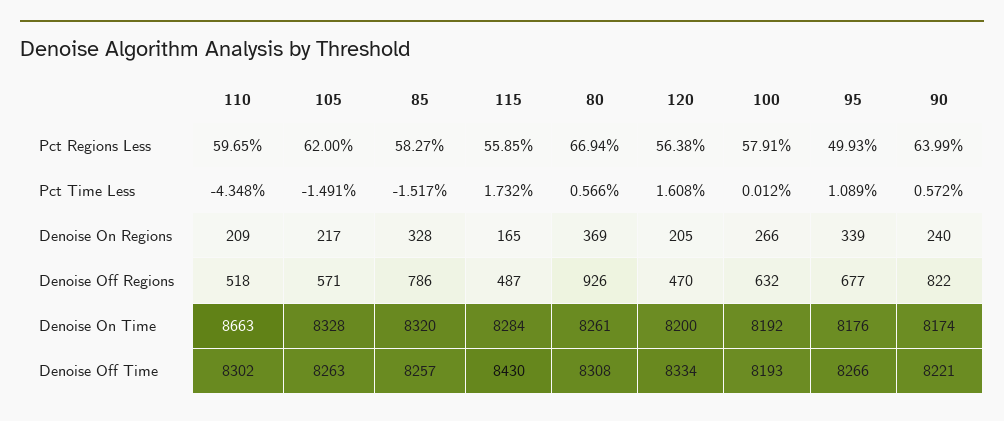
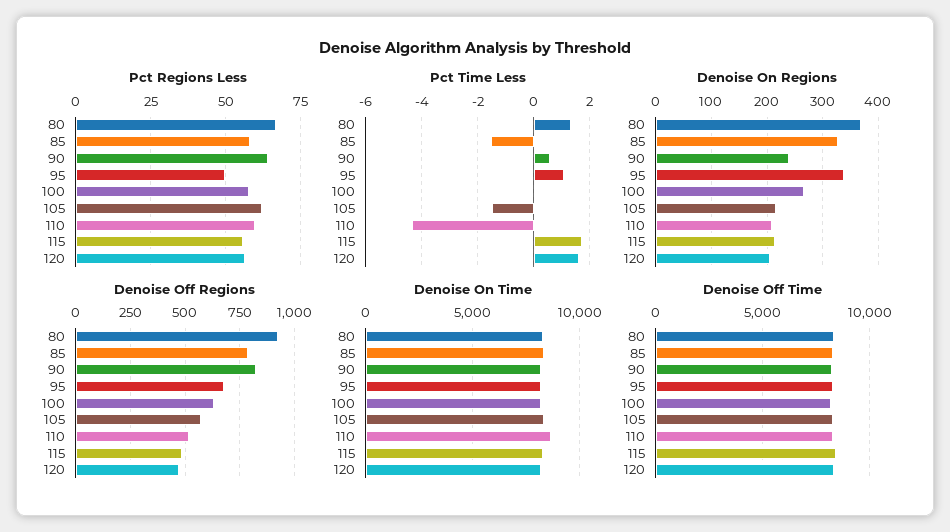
  {
    "Pct Regions Less": {
      "110": 59.65,
      "105": 62,
      "85": 58.27,
      "115": 55.85,
      "80": 66.94,
      "120": 56.38,
      "100": 57.91,
      "95": 49.93,
      "90": 63.99
    },
    "Pct Time Less": {
      "110": -4.348,
      "105": -1.491,
      "85": -1.517,
      "115": 1.732,
-     "80": 0.566,
+     "80": 1.25,
      "120": 1.608,
      "100": 0.012,
      "95": 1.089,
      "90": 0.572
    },
    "Denoise On Regions": {
      "110": 209,
      "105": 217,
      "85": 328,
-     "115": 165,
+     "115": 220,
      "80": 369,
      "120": 205,
      "100": 266,
      "95": 339,
      "90": 240
    },
    "Denoise Off Regions": {
      "110": 518,
      "105": 571,
      "85": 786,
      "115": 487,
      "80": 926,
      "120": 470,
      "100": 632,
      "95": 677,
      "90": 822
    },
    "Denoise On Time": {
      "110": 8663,
      "105": 8328,
      "85": 8320,
      "115": 8284,
      "80": 8261,
      "120": 8200,
      "100": 8192,
      "95": 8176,
      "90": 8174
    },
    "Denoise Off Time": {
      "110": 8302,
      "105": 8263,
      "85": 8257,
      "115": 8430,
      "80": 8308,
      "120": 8334,
      "100": 8193,
      "95": 8266,
      "90": 8221
    }
  }

